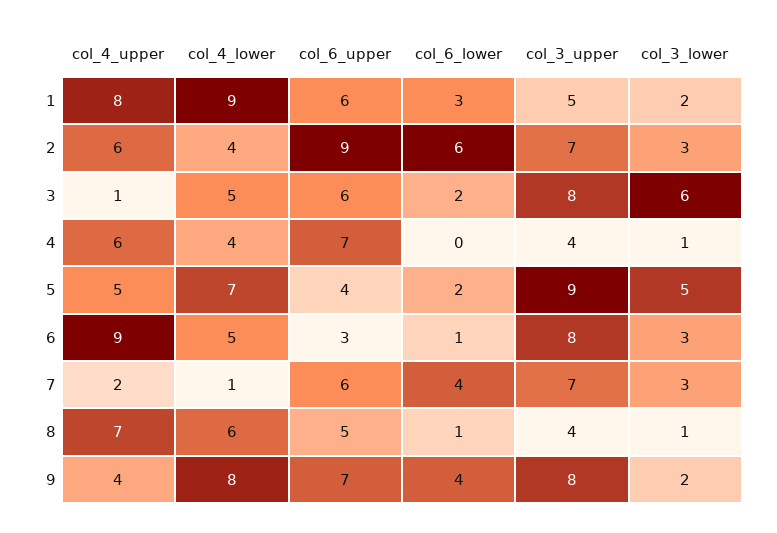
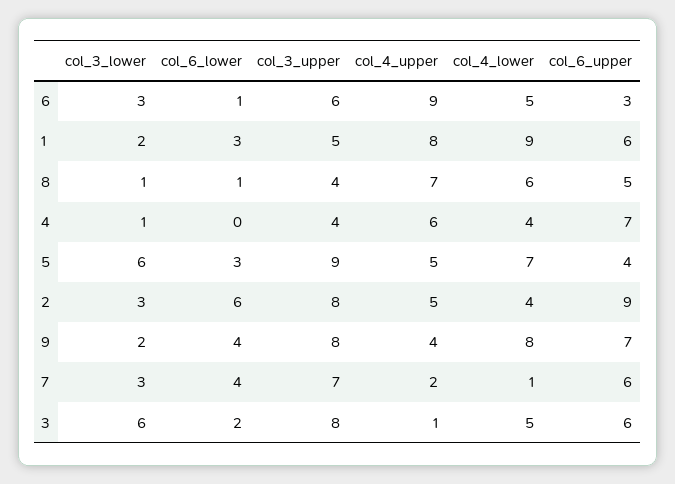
  {
    "col_4_upper": {
      "1": 8,
-     "2": 6,
+     "2": 5,
      "3": 1,
      "4": 6,
      "5": 5,
      "6": 9,
      "7": 2,
      "8": 7,
      "9": 4
    },
    "col_4_lower": {
      "1": 9,
      "2": 4,
      "3": 5,
      "4": 4,
      "5": 7,
      "6": 5,
      "7": 1,
      "8": 6,
      "9": 8
    },
    "col_6_upper": {
      "1": 6,
      "2": 9,
      "3": 6,
      "4": 7,
      "5": 4,
      "6": 3,
      "7": 6,
      "8": 5,
      "9": 7
    },
    "col_6_lower": {
      "1": 3,
      "2": 6,
      "3": 2,
      "4": 0,
-     "5": 2,
+     "5": 3,
      "6": 1,
      "7": 4,
      "8": 1,
      "9": 4
    },
    "col_3_upper": {
      "1": 5,
-     "2": 7,
+     "2": 8,
      "3": 8,
      "4": 4,
      "5": 9,
-     "6": 8,
+     "6": 6,
      "7": 7,
      "8": 4,
      "9": 8
    },
    "col_3_lower": {
      "1": 2,
      "2": 3,
      "3": 6,
      "4": 1,
-     "5": 5,
+     "5": 6,
      "6": 3,
      "7": 3,
      "8": 1,
      "9": 2
    }
  }

